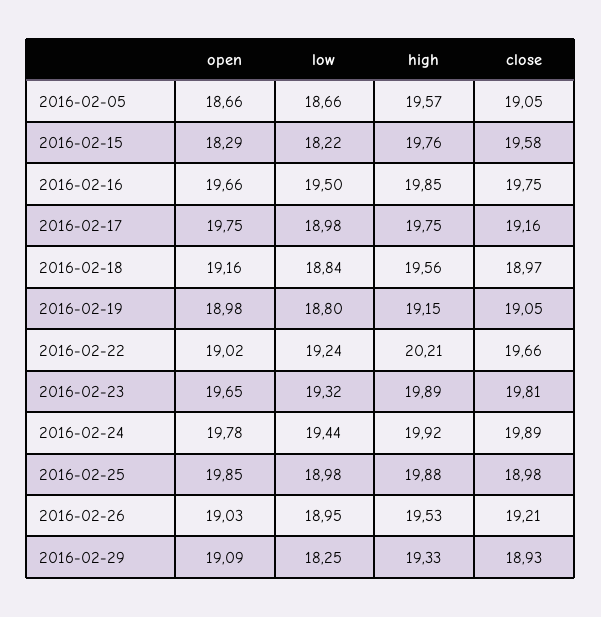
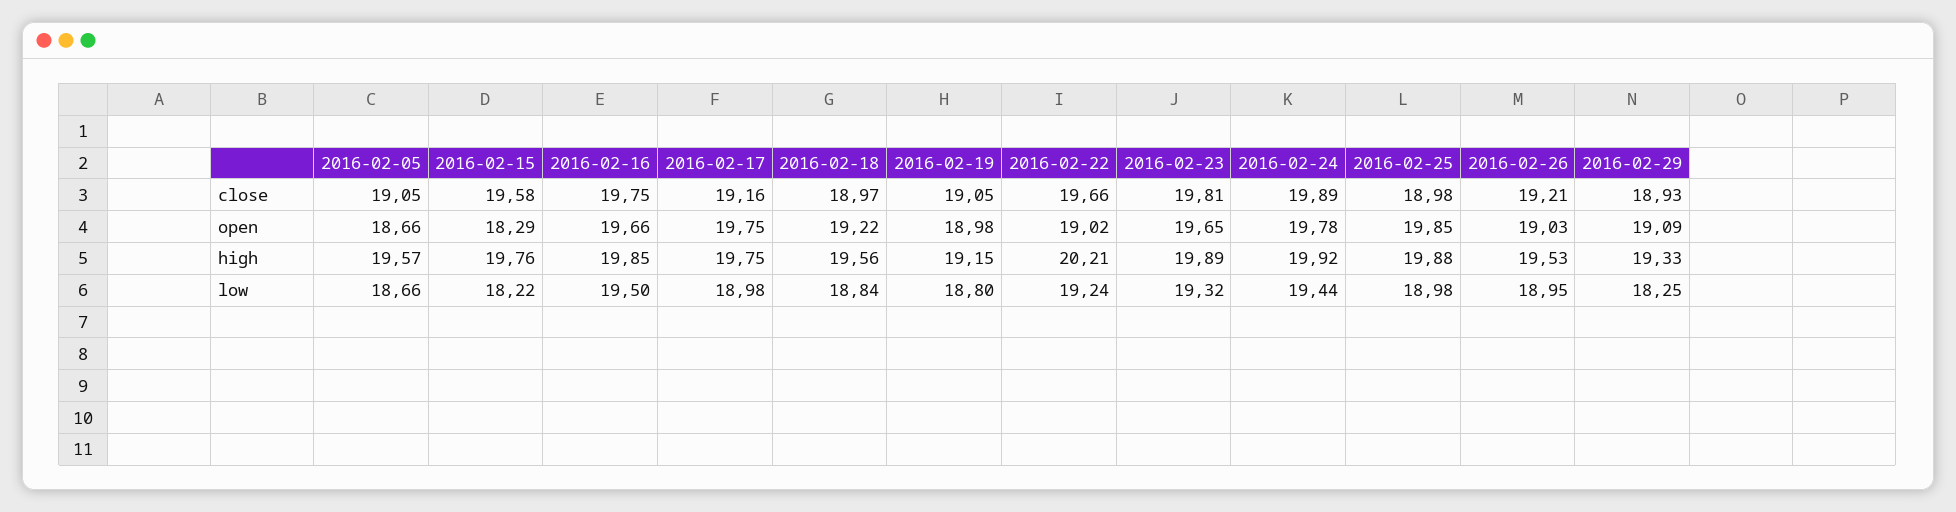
  {
    "open": {
      "2016-02-05": 18.66,
      "2016-02-15": 18.29,
      "2016-02-16": 19.66,
      "2016-02-17": 19.75,
-     "2016-02-18": 19.16,
+     "2016-02-18": 19.22,
      "2016-02-19": 18.98,
      "2016-02-22": 19.02,
      "2016-02-23": 19.65,
      "2016-02-24": 19.78,
      "2016-02-25": 19.85,
      "2016-02-26": 19.03,
      "2016-02-29": 19.09
    },
    "low": {
      "2016-02-05": 18.66,
      "2016-02-15": 18.22,
      "2016-02-16": 19.5,
      "2016-02-17": 18.98,
      "2016-02-18": 18.84,
      "2016-02-19": 18.8,
      "2016-02-22": 19.24,
      "2016-02-23": 19.32,
      "2016-02-24": 19.44,
      "2016-02-25": 18.98,
      "2016-02-26": 18.95,
      "2016-02-29": 18.25
    },
    "high": {
      "2016-02-05": 19.57,
      "2016-02-15": 19.76,
      "2016-02-16": 19.85,
      "2016-02-17": 19.75,
      "2016-02-18": 19.56,
      "2016-02-19": 19.15,
      "2016-02-22": 20.21,
      "2016-02-23": 19.89,
      "2016-02-24": 19.92,
      "2016-02-25": 19.88,
      "2016-02-26": 19.53,
      "2016-02-29": 19.33
    },
    "close": {
      "2016-02-05": 19.05,
      "2016-02-15": 19.58,
      "2016-02-16": 19.75,
      "2016-02-17": 19.16,
      "2016-02-18": 18.97,
      "2016-02-19": 19.05,
      "2016-02-22": 19.66,
      "2016-02-23": 19.81,
      "2016-02-24": 19.89,
      "2016-02-25": 18.98,
      "2016-02-26": 19.21,
      "2016-02-29": 18.93
    }
  }

